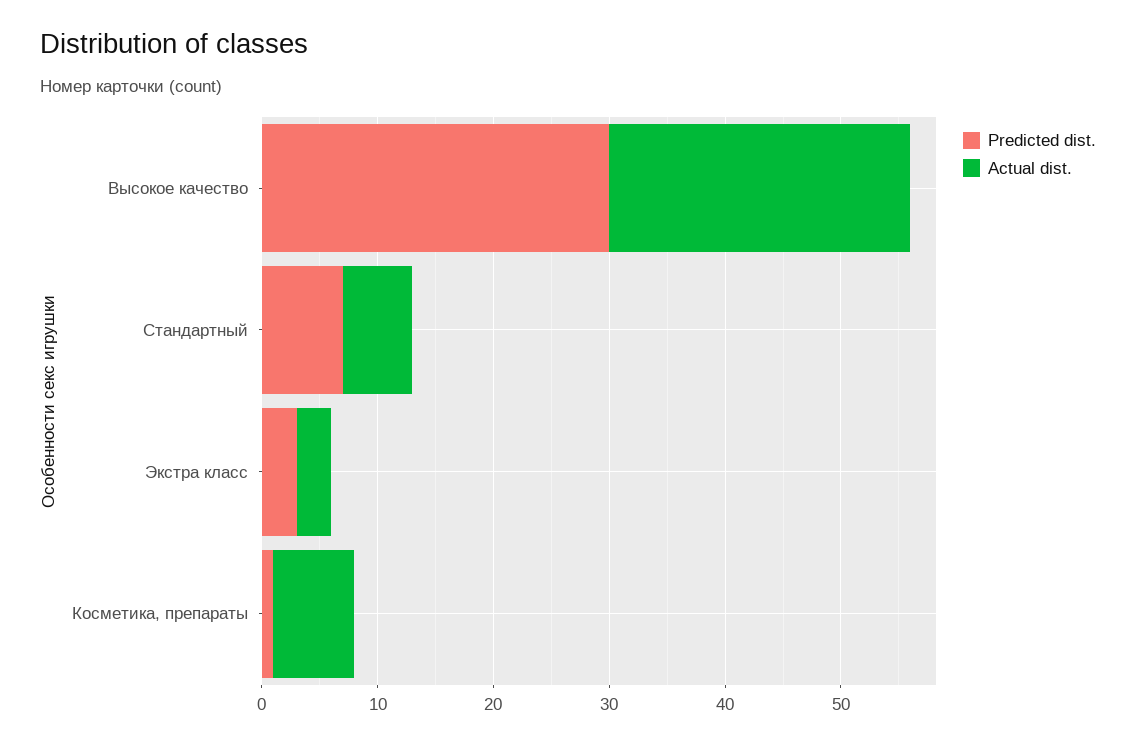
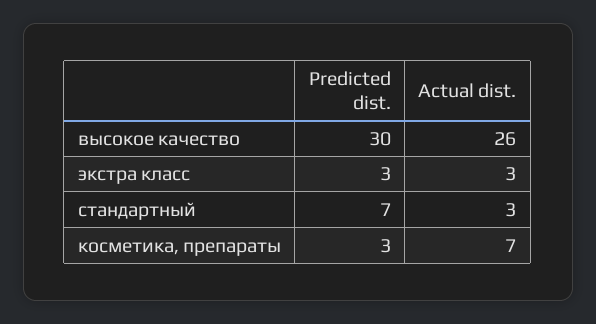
  {
    "Predicted dist.": {
      "Высокое качество": 30,
      "Стандартный": 7,
      "Экстра класс": 3,
-     "Косметика, препараты": 1
+     "Косметика, препараты": 3
    },
    "Actual dist.": {
      "Высокое качество": 26,
-     "Стандартный": 6,
+     "Стандартный": 3,
      "Экстра класс": 3,
      "Косметика, препараты": 7
    }
  }

